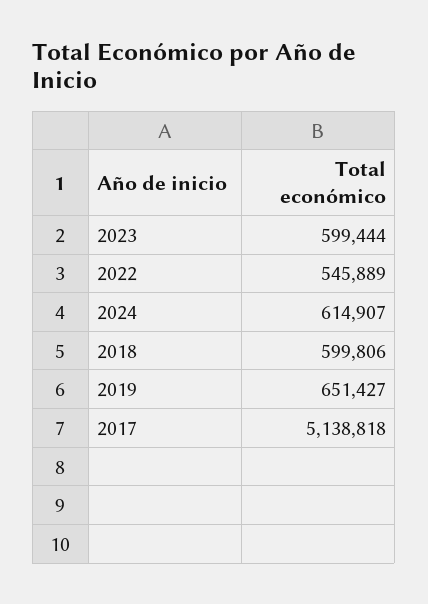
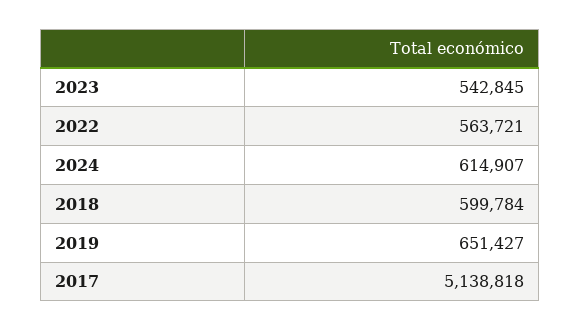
  {
-   "2023": 599444,
+   "2023": 542845,
-   "2022": 545889,
+   "2022": 563721,
    "2024": 614907,
-   "2018": 599806,
+   "2018": 599784,
    "2019": 651427,
    "2017": 5138818
  }

